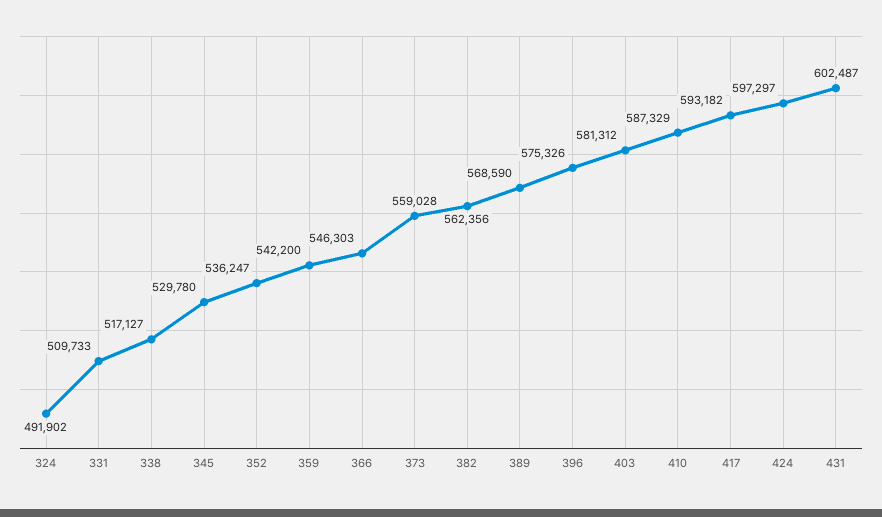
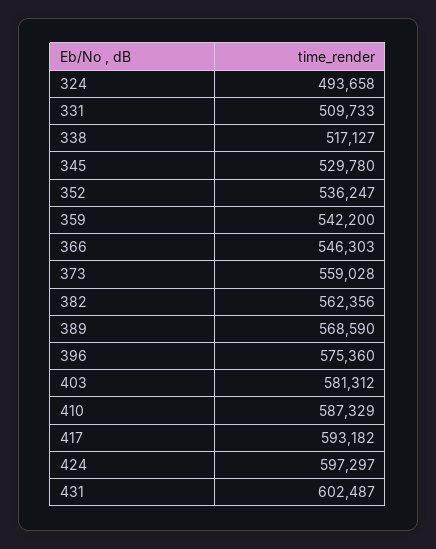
  {
-   "324": 491902,
+   "324": 493658,
    "331": 509733,
    "338": 517127,
    "345": 529780,
    "352": 536247,
    "359": 542200,
    "366": 546303,
    "373": 559028,
    "382": 562356,
    "389": 568590,
-   "396": 575326,
+   "396": 575360,
    "403": 581312,
    "410": 587329,
    "417": 593182,
    "424": 597297,
    "431": 602487
  }

